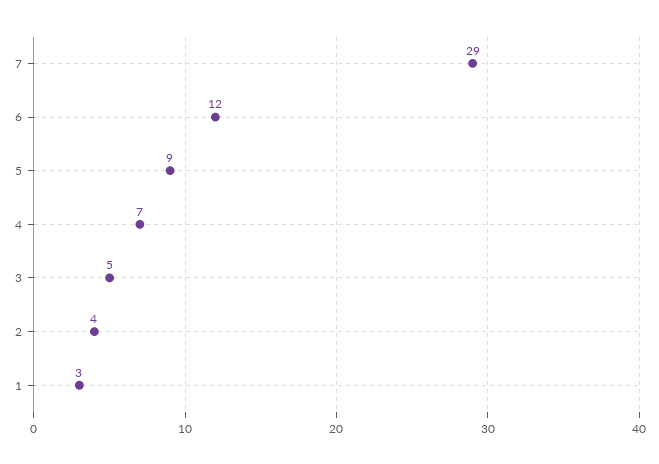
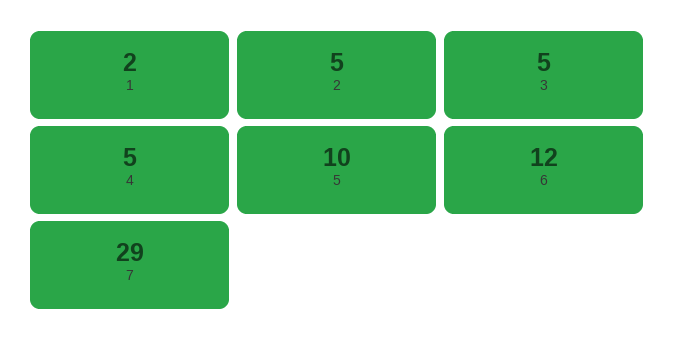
  {
    "7": 29,
    "6": 12,
-   "5": 9,
+   "5": 10,
-   "4": 7,
+   "4": 5,
    "3": 5,
-   "2": 4,
+   "2": 5,
-   "1": 3
+   "1": 2
  }

